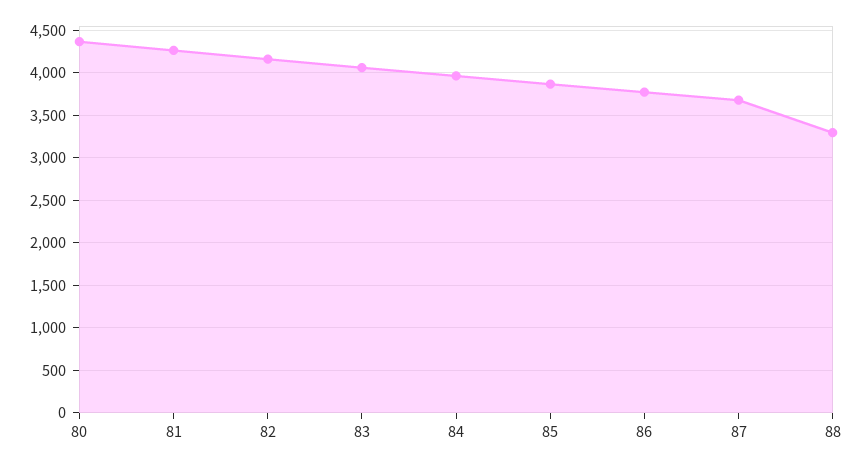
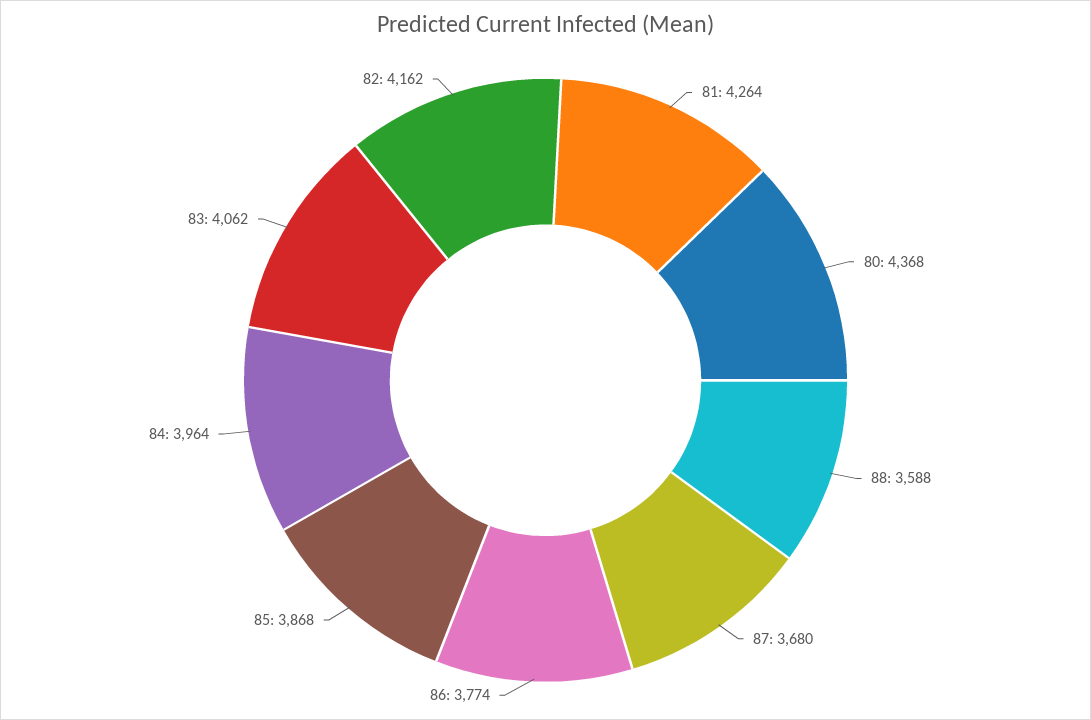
  {
    "80": 4368,
    "81": 4264,
    "82": 4162,
    "83": 4062,
    "84": 3964,
    "85": 3868,
    "86": 3774,
    "87": 3680,
-   "88": 3300
+   "88": 3588
  }

